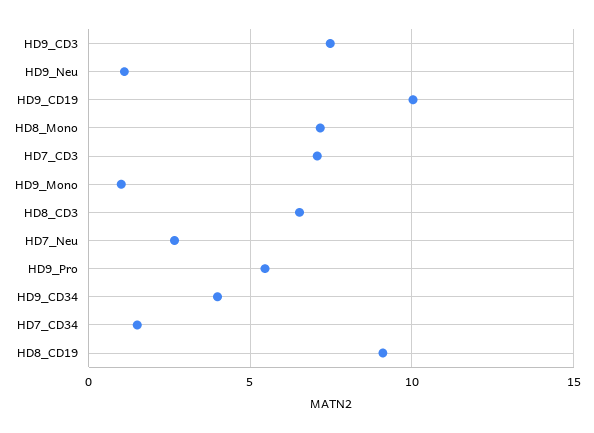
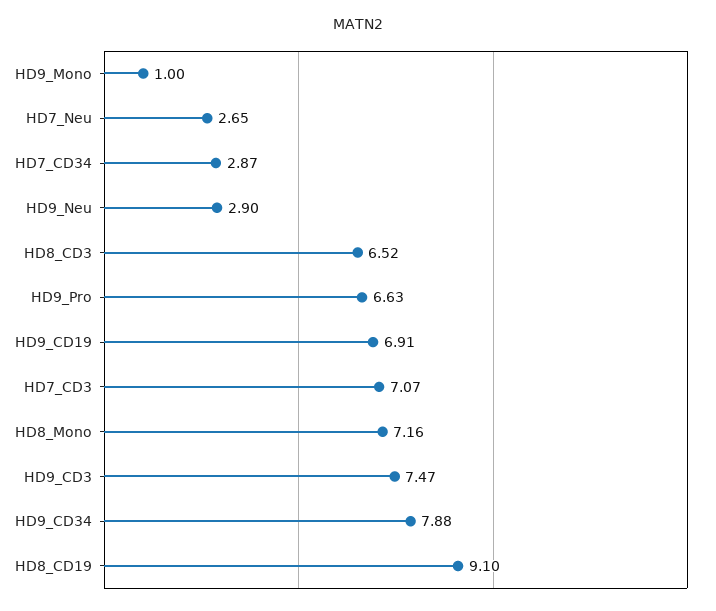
  {
    "HD9_CD3": 7.47,
-   "HD9_Neu": 1,
+   "HD9_Neu": 2.9,
-   "HD9_CD19": 10,
+   "HD9_CD19": 6.91,
    "HD8_Mono": 7.16,
    "HD7_CD3": 7.07,
    "HD9_Mono": 1,
    "HD8_CD3": 6.52,
    "HD7_Neu": 2.65,
-   "HD9_Pro": 5.5,
+   "HD9_Pro": 6.63,
-   "HD9_CD34": 4,
+   "HD9_CD34": 7.88,
-   "HD7_CD34": 1.5,
+   "HD7_CD34": 2.87,
    "HD8_CD19": 9.1
  }

